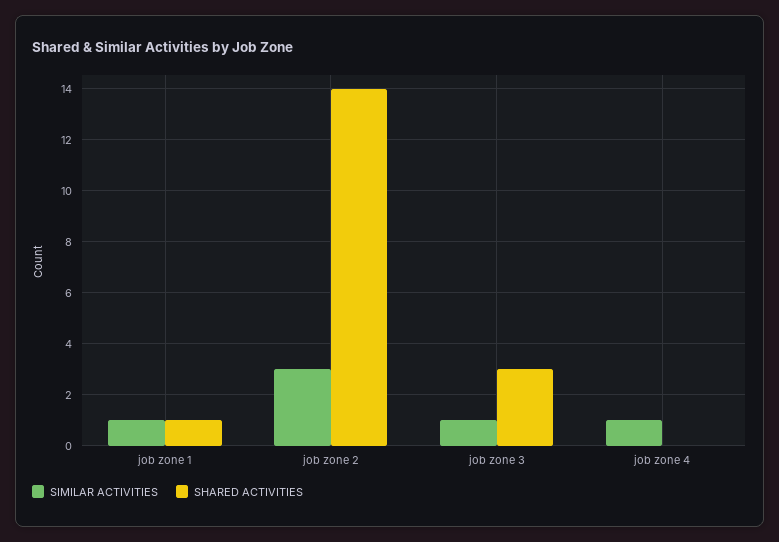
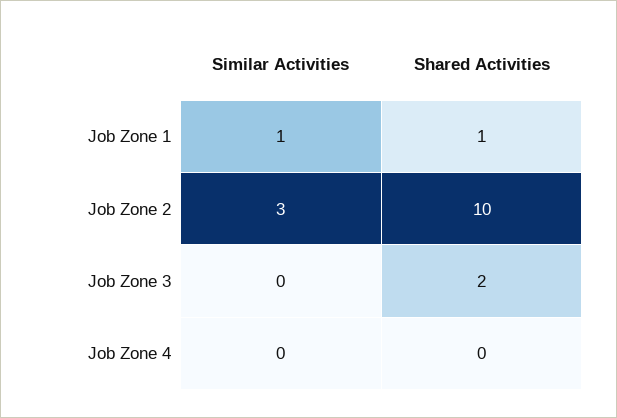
  {
    "SIMILAR ACTIVITIES": {
      "job zone 1": 1,
      "job zone 2": 3,
-     "job zone 3": 1,
+     "job zone 3": 0,
-     "job zone 4": 1
+     "job zone 4": 0
    },
    "SHARED ACTIVITIES": {
      "job zone 1": 1,
-     "job zone 2": 14,
+     "job zone 2": 10,
-     "job zone 3": 3,
+     "job zone 3": 2,
      "job zone 4": 0
    }
  }

